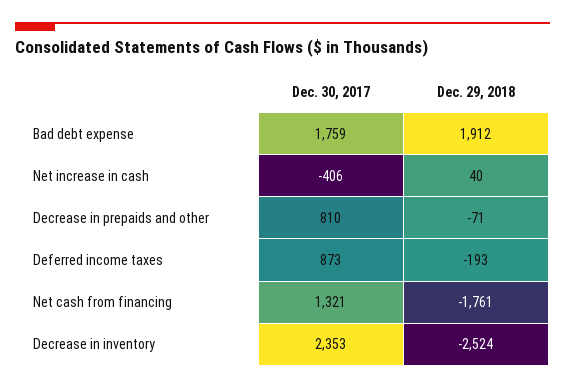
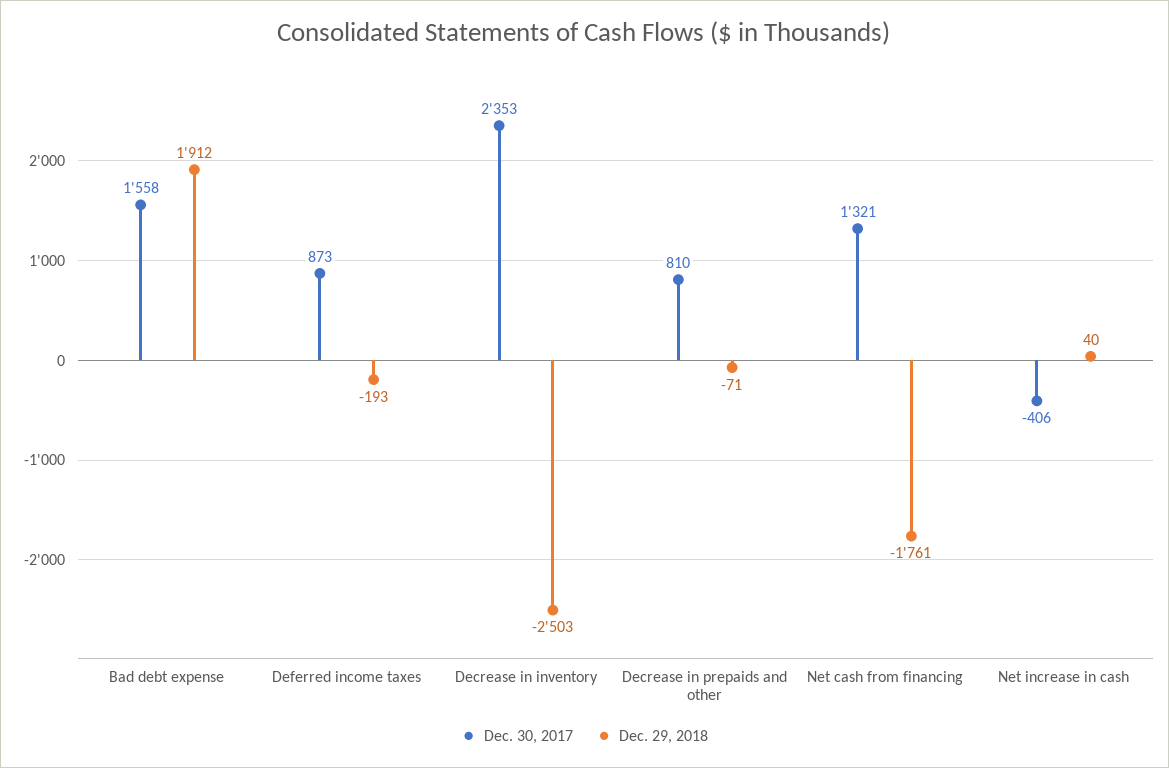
  {
    "Dec. 30, 2017": {
-     "Bad debt expense": 1759,
+     "Bad debt expense": 1558,
      "Net increase in cash": -406,
      "Decrease in prepaids and other": 810,
      "Deferred income taxes": 873,
      "Net cash from financing": 1321,
      "Decrease in inventory": 2353
    },
    "Dec. 29, 2018": {
      "Bad debt expense": 1912,
      "Net increase in cash": 40,
      "Decrease in prepaids and other": -71,
      "Deferred income taxes": -193,
      "Net cash from financing": -1761,
-     "Decrease in inventory": -2524
+     "Decrease in inventory": -2503
    }
  }

